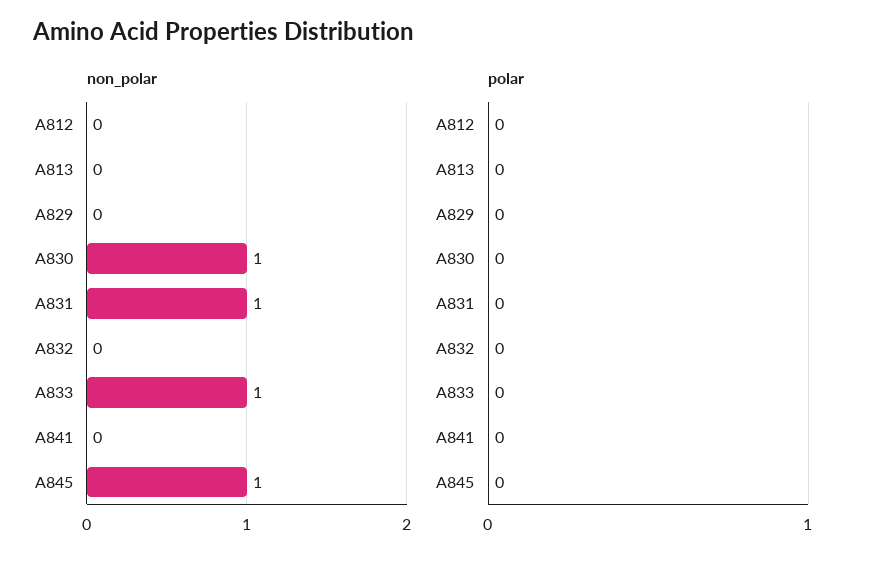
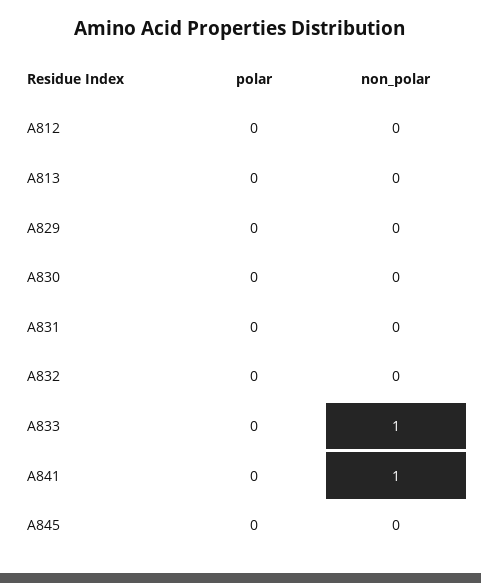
  {
    "non_polar": {
      "A812": 0,
      "A813": 0,
      "A829": 0,
-     "A830": 1,
+     "A830": 0,
-     "A831": 1,
+     "A831": 0,
      "A832": 0,
      "A833": 1,
-     "A841": 0,
+     "A841": 1,
-     "A845": 1
+     "A845": 0
    },
    "polar": {
      "A812": 0,
      "A813": 0,
      "A829": 0,
      "A830": 0,
      "A831": 0,
      "A832": 0,
      "A833": 0,
      "A841": 0,
      "A845": 0
    }
  }

